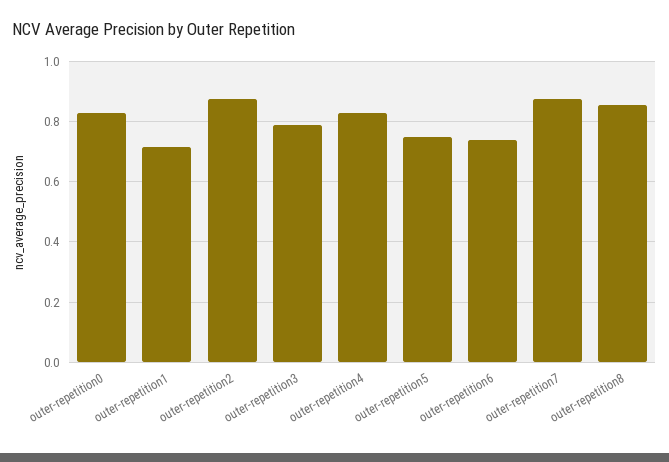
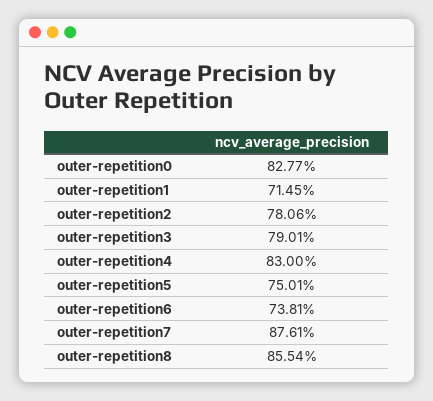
  {
    "outer-repetition0": 0.8277,
    "outer-repetition1": 0.7145,
-   "outer-repetition2": 0.88,
+   "outer-repetition2": 0.7806,
    "outer-repetition3": 0.7901,
    "outer-repetition4": 0.83,
    "outer-repetition5": 0.7501,
    "outer-repetition6": 0.7381,
    "outer-repetition7": 0.8761,
    "outer-repetition8": 0.8554
  }

